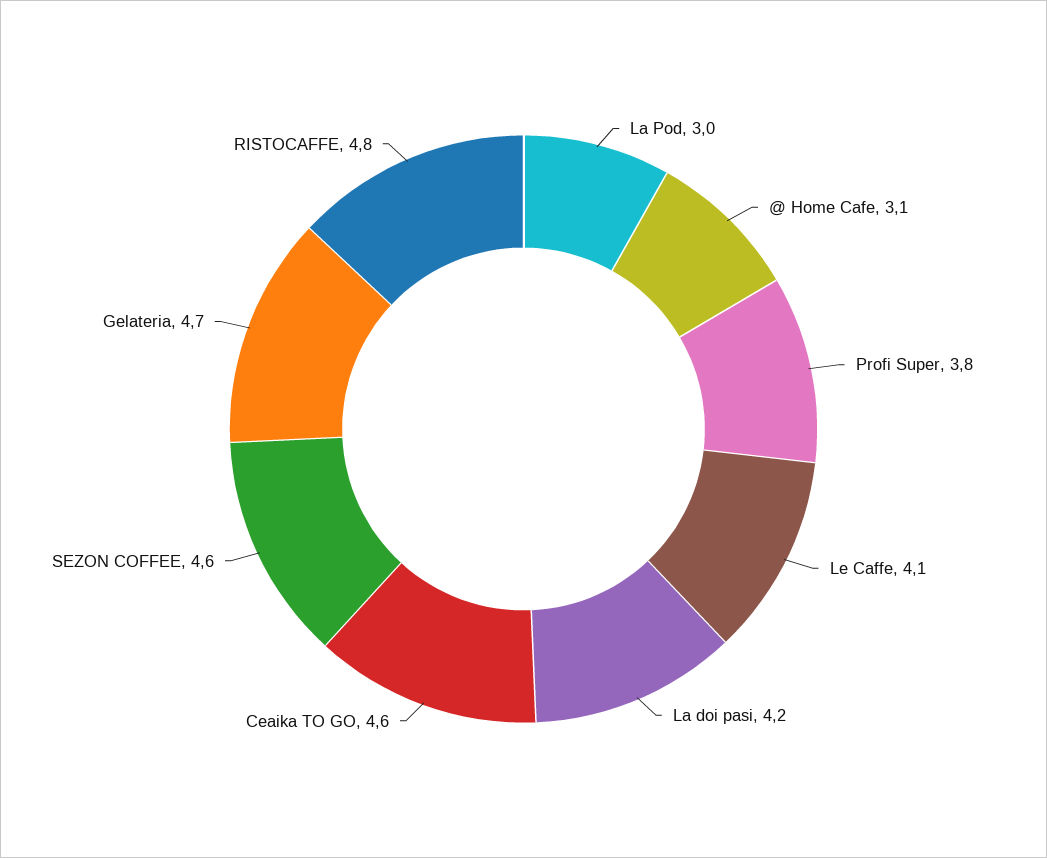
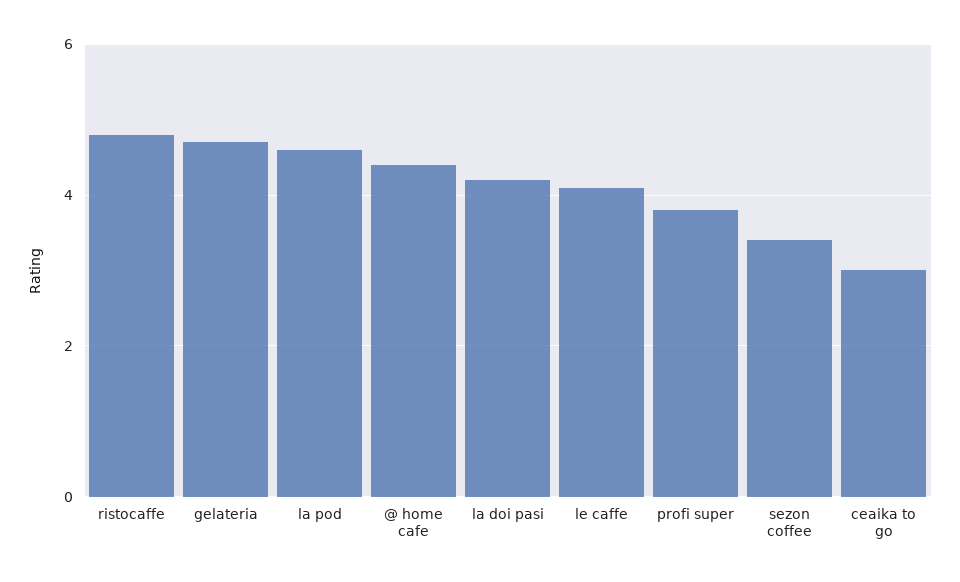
  {
-   "La Pod": 3,
+   "La Pod": 4.5,
-   "@ Home Cafe": 3.1,
+   "@ Home Cafe": 4.5,
    "Profi Super": 3.8,
    "Le Caffe": 4.1,
    "La doi pasi": 4.2,
-   "Ceaika TO GO": 4.6,
+   "Ceaika TO GO": 3,
-   "SEZON COFFEE": 4.6,
+   "SEZON COFFEE": 3.5,
    "Gelateria": 4.7,
    "RISTOCAFFE": 4.8
  }

